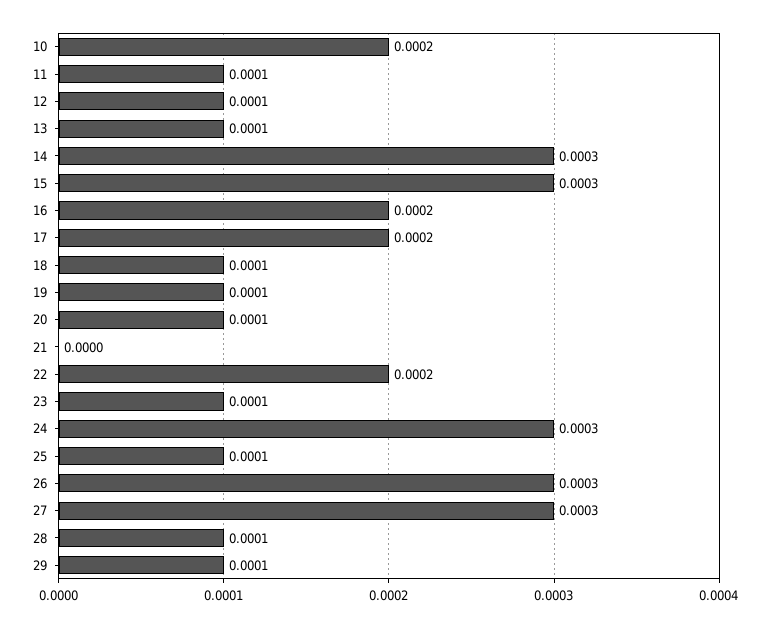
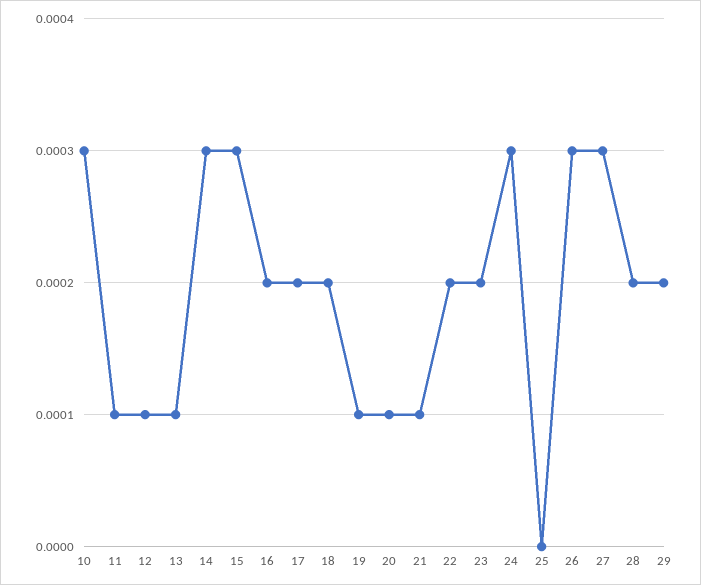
  {
-   "10": 0.0002,
+   "10": 0.0003,
    "11": 0.0001,
    "12": 0.0001,
    "13": 0.0001,
    "14": 0.0003,
    "15": 0.0003,
    "16": 0.0002,
    "17": 0.0002,
-   "18": 0.0001,
+   "18": 0.0002,
    "19": 0.0001,
    "20": 0.0001,
-   "21": 0,
+   "21": 0.0001,
    "22": 0.0002,
-   "23": 0.0001,
+   "23": 0.0002,
    "24": 0.0003,
-   "25": 0.0001,
+   "25": 0,
    "26": 0.0003,
    "27": 0.0003,
-   "28": 0.0001,
+   "28": 0.0002,
-   "29": 0.0001
+   "29": 0.0002
  }

